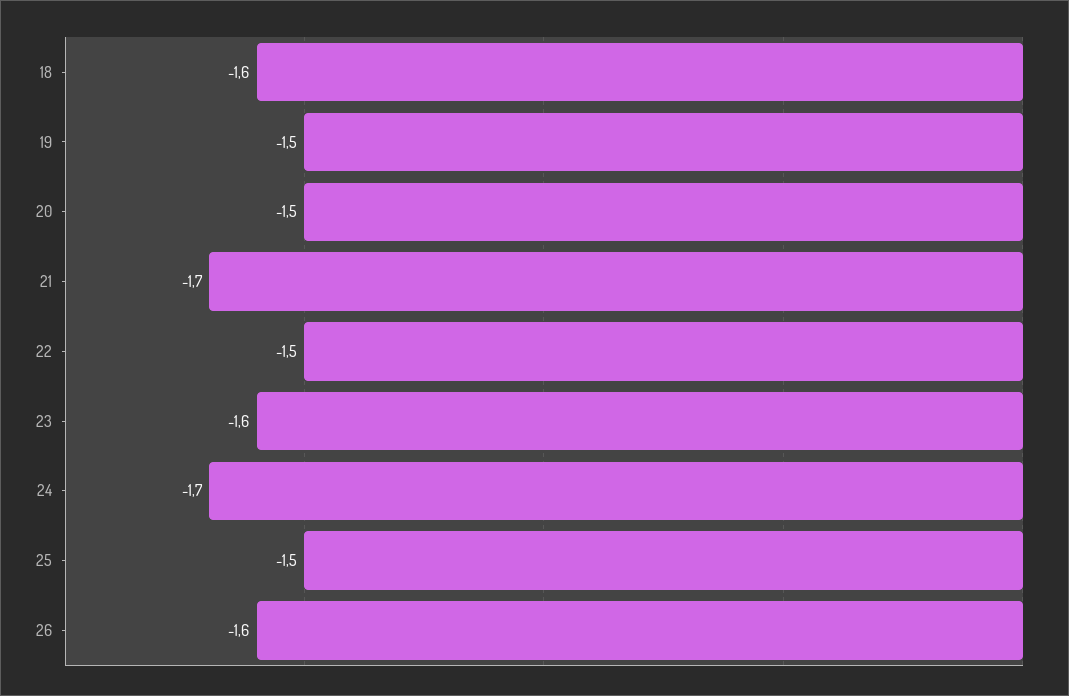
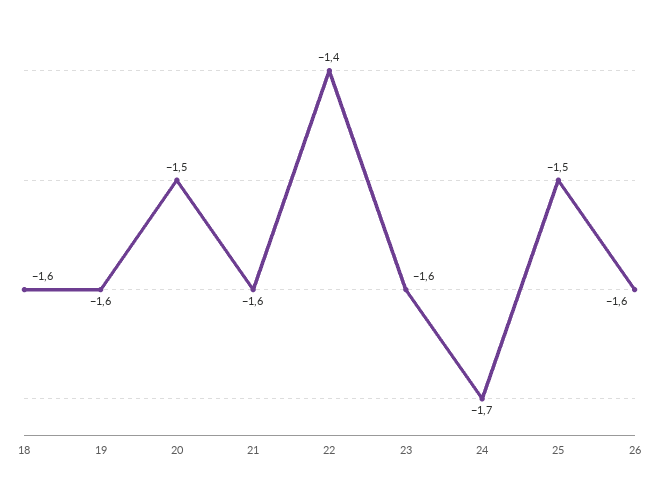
  {
    "18": -1.6,
-   "19": -1.5,
+   "19": -1.6,
    "20": -1.5,
-   "21": -1.7,
+   "21": -1.6,
-   "22": -1.5,
+   "22": -1.4,
    "23": -1.6,
    "24": -1.7,
    "25": -1.5,
    "26": -1.6
  }

